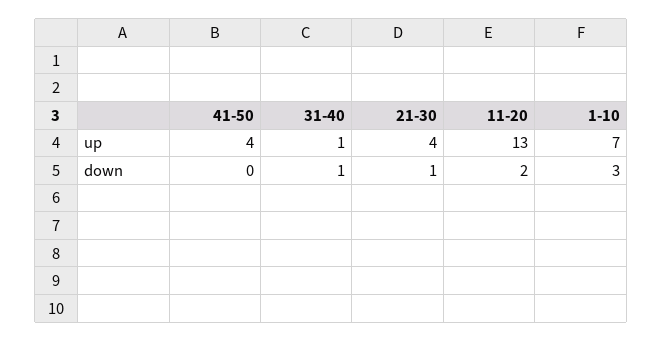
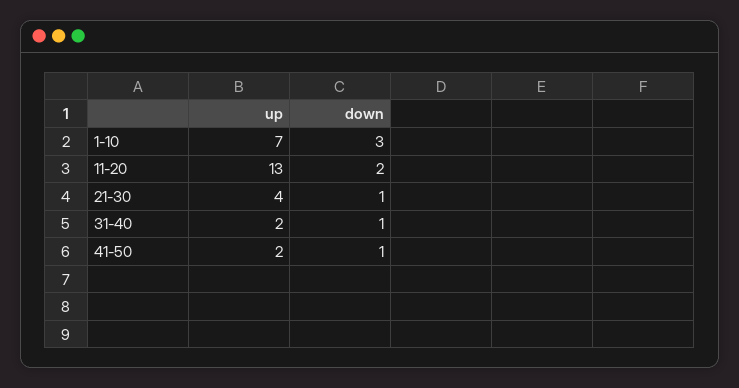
  {
    "41-50": {
-     "up": 4,
+     "up": 2,
-     "down": 0
+     "down": 1
    },
    "31-40": {
-     "up": 1,
+     "up": 2,
      "down": 1
    },
    "21-30": {
      "up": 4,
      "down": 1
    },
    "11-20": {
      "up": 13,
      "down": 2
    },
    "1-10": {
      "up": 7,
      "down": 3
    }
  }

